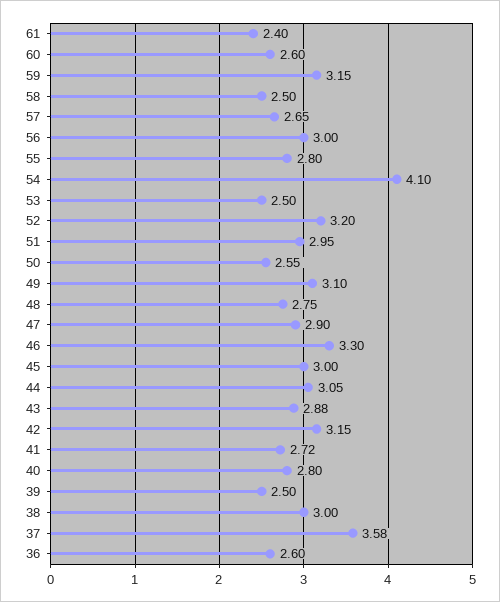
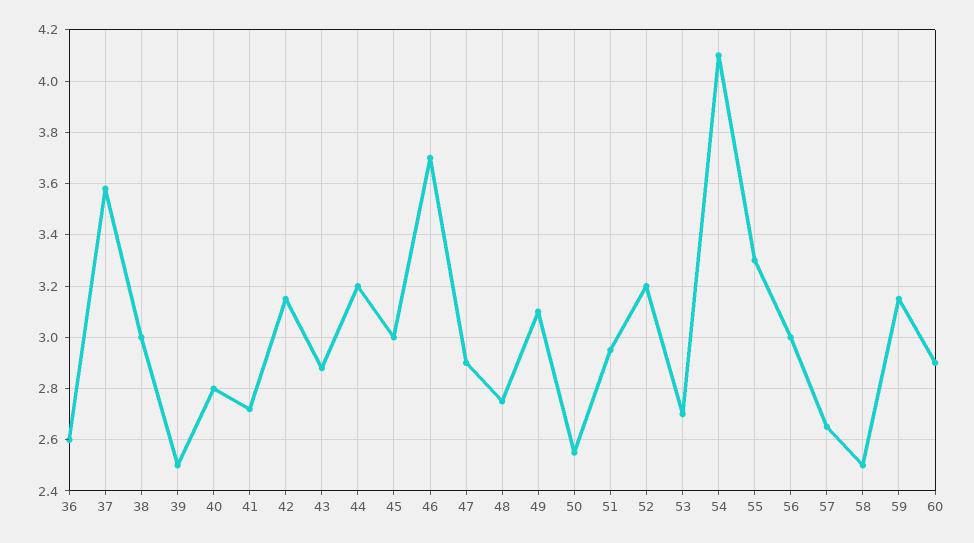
  {
-   "61": 2.4,
-   "60": 2.6,
+   "60": 2.9,
    "59": 3.15,
    "58": 2.5,
    "57": 2.65,
    "56": 3,
-   "55": 2.8,
+   "55": 3.3,
    "54": 4.1,
-   "53": 2.5,
+   "53": 2.7,
    "52": 3.2,
    "51": 2.95,
    "50": 2.55,
    "49": 3.1,
    "48": 2.75,
    "47": 2.9,
-   "46": 3.3,
+   "46": 3.7,
    "45": 3,
-   "44": 3.05,
+   "44": 3.2,
    "43": 2.88,
    "42": 3.15,
    "41": 2.72,
    "40": 2.8,
    "39": 2.5,
    "38": 3,
    "37": 3.58,
    "36": 2.6
  }

